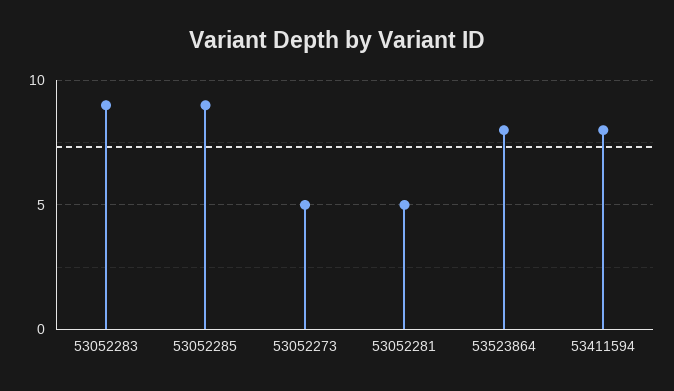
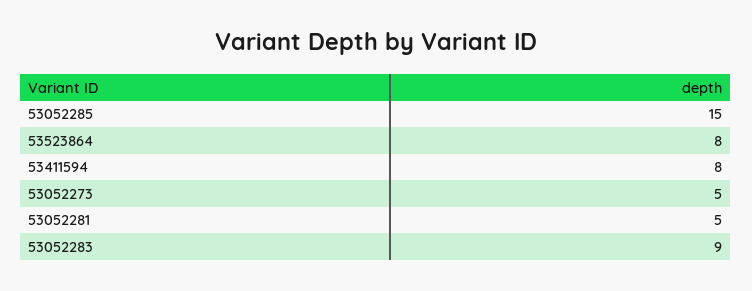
  {
    "53052283": 9,
-   "53052285": 9,
+   "53052285": 15,
    "53052273": 5,
    "53052281": 5,
    "53523864": 8,
    "53411594": 8
  }

